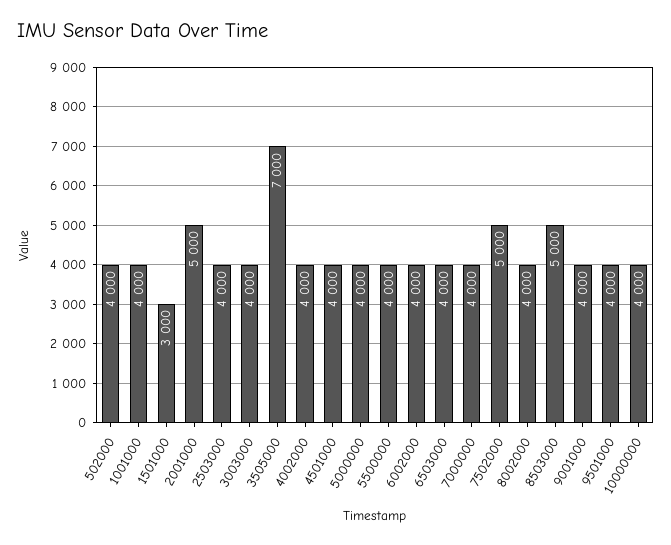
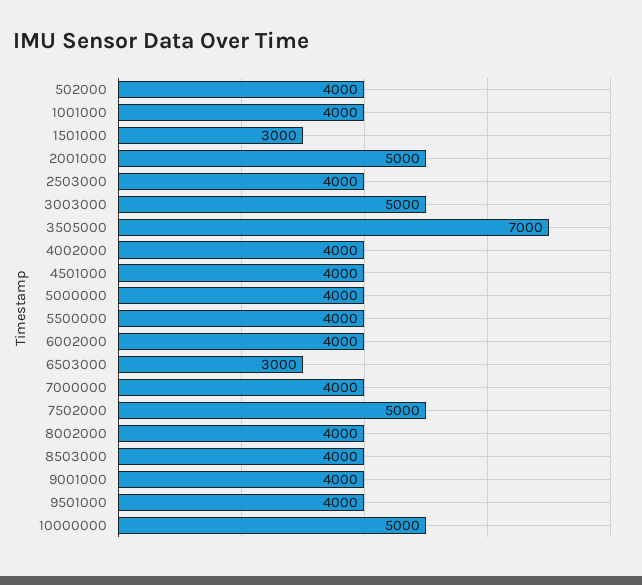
  {
    "502000": 4000,
    "1001000": 4000,
    "1501000": 3000,
    "2001000": 5000,
    "2503000": 4000,
-   "3003000": 4000,
+   "3003000": 5000,
    "3505000": 7000,
    "4002000": 4000,
    "4501000": 4000,
    "5000000": 4000,
    "5500000": 4000,
    "6002000": 4000,
-   "6503000": 4000,
+   "6503000": 3000,
    "7000000": 4000,
    "7502000": 5000,
    "8002000": 4000,
-   "8503000": 5000,
+   "8503000": 4000,
    "9001000": 4000,
    "9501000": 4000,
-   "10000000": 4000
+   "10000000": 5000
  }

